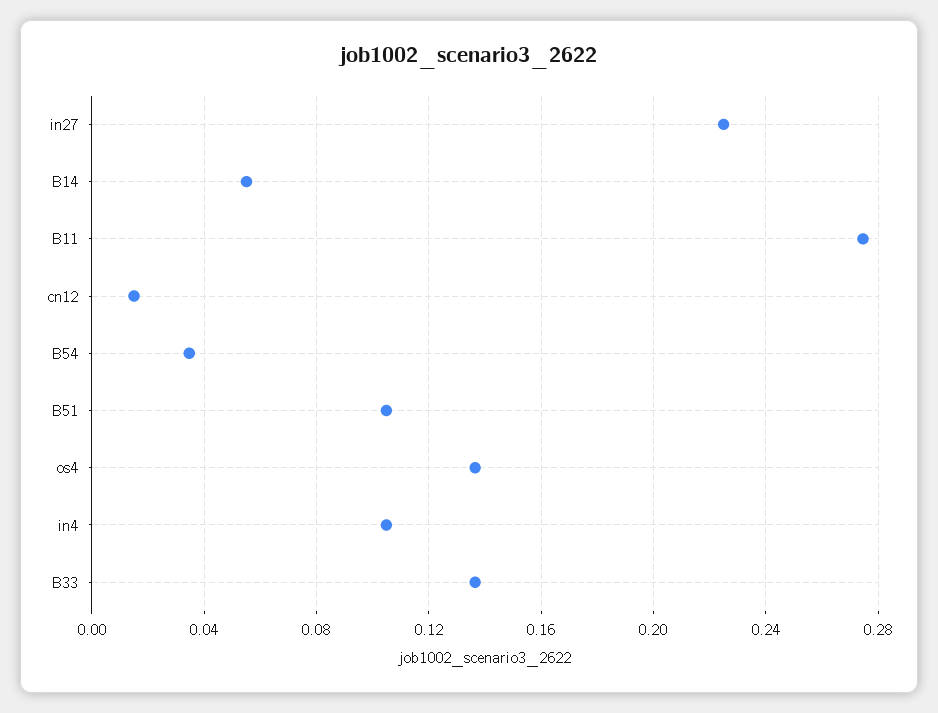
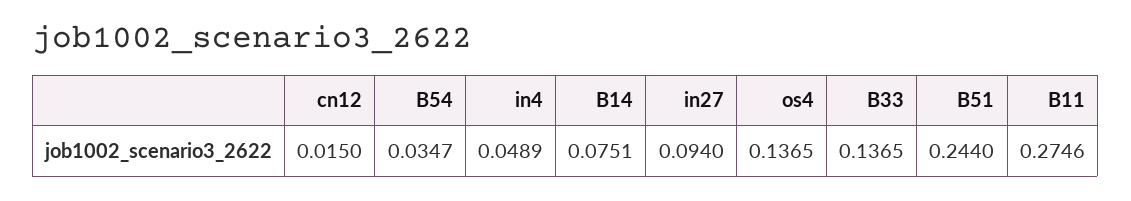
  {
-   "in27": 0.225,
+   "in27": 0.094,
-   "B14": 0.055,
+   "B14": 0.0751,
    "B11": 0.2746,
    "cn12": 0.015,
    "B54": 0.0347,
-   "B51": 0.105,
+   "B51": 0.244,
    "os4": 0.1365,
-   "in4": 0.105,
+   "in4": 0.0489,
    "B33": 0.1365
  }

